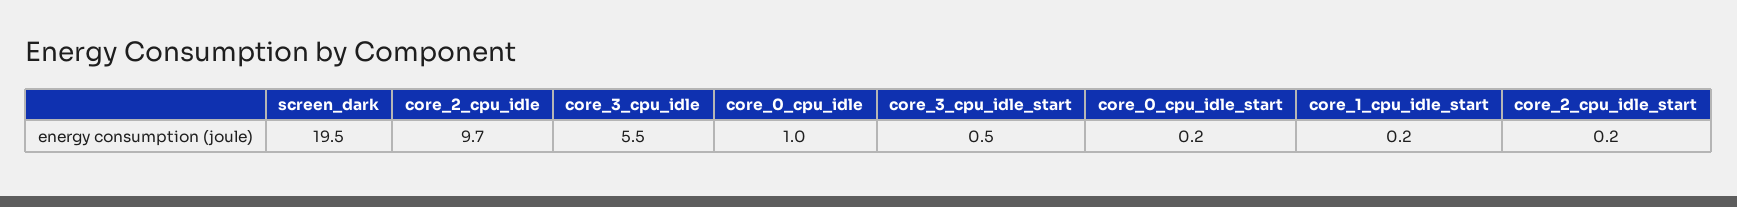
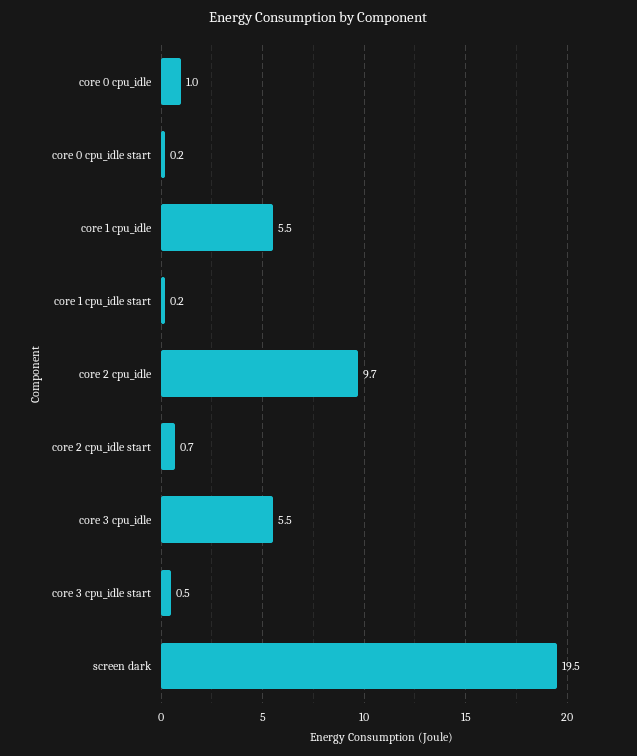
  {
    "screen_dark": 19.5,
    "core_2_cpu_idle": 9.7,
    "core_3_cpu_idle": 5.5,
    "core_0_cpu_idle": 1,
    "core_3_cpu_idle_start": 0.5,
    "core_0_cpu_idle_start": 0.2,
    "core_1_cpu_idle_start": 0.2,
-   "core_2_cpu_idle_start": 0.2
+   "core_2_cpu_idle_start": 0.7,
+   "core 1 cpu_idle": 5.5
  }

